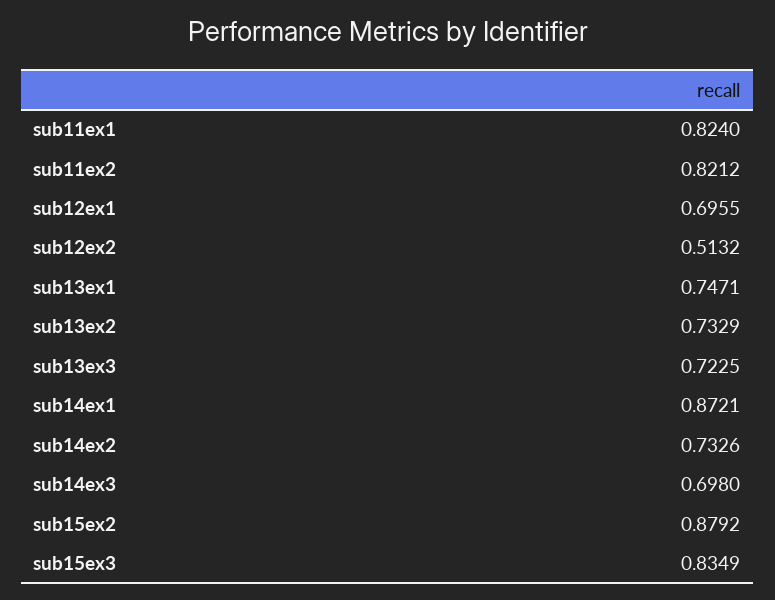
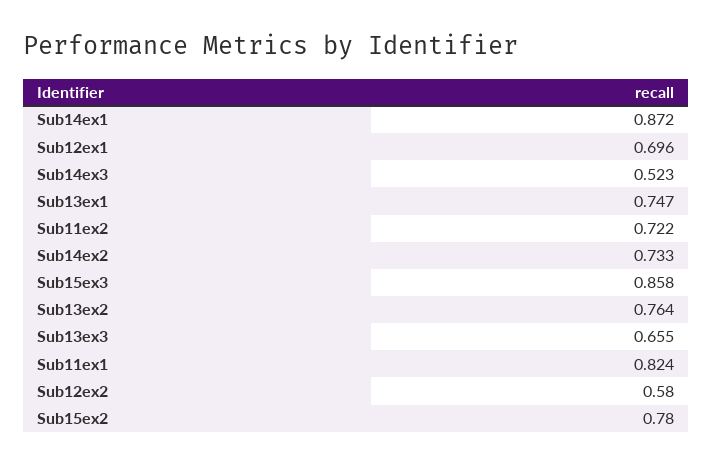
  {
    "sub11ex1": 0.824,
-   "sub11ex2": 0.8212,
+   "sub11ex2": 0.722,
    "sub12ex1": 0.6955,
-   "sub12ex2": 0.5132,
+   "sub12ex2": 0.58,
    "sub13ex1": 0.7471,
-   "sub13ex2": 0.7329,
+   "sub13ex2": 0.764,
-   "sub13ex3": 0.7225,
+   "sub13ex3": 0.655,
    "sub14ex1": 0.8721,
    "sub14ex2": 0.7326,
-   "sub14ex3": 0.698,
+   "sub14ex3": 0.523,
-   "sub15ex2": 0.8792,
+   "sub15ex2": 0.78,
-   "sub15ex3": 0.8349
+   "sub15ex3": 0.858
  }

